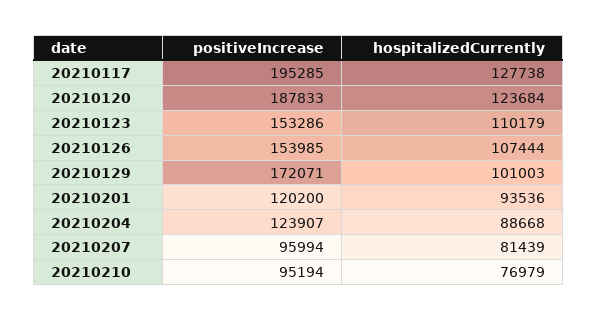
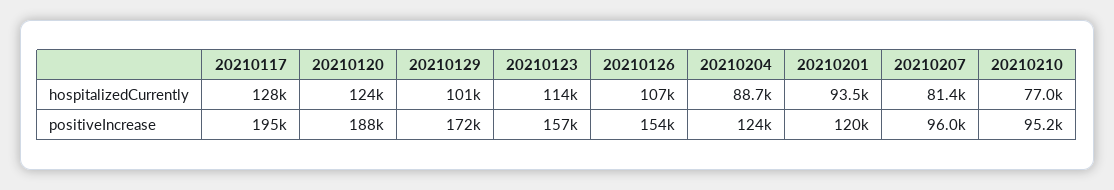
  {
    "positiveIncrease": {
      "20210117": 195285,
      "20210120": 187833,
-     "20210123": 153286,
+     "20210123": 157000,
      "20210126": 153985,
      "20210129": 172071,
      "20210201": 120200,
      "20210204": 123907,
      "20210207": 95994,
      "20210210": 95194
    },
    "hospitalizedCurrently": {
      "20210117": 127738,
      "20210120": 123684,
-     "20210123": 110179,
+     "20210123": 114000,
      "20210126": 107444,
      "20210129": 101003,
      "20210201": 93536,
      "20210204": 88668,
      "20210207": 81439,
      "20210210": 76979
    }
  }

